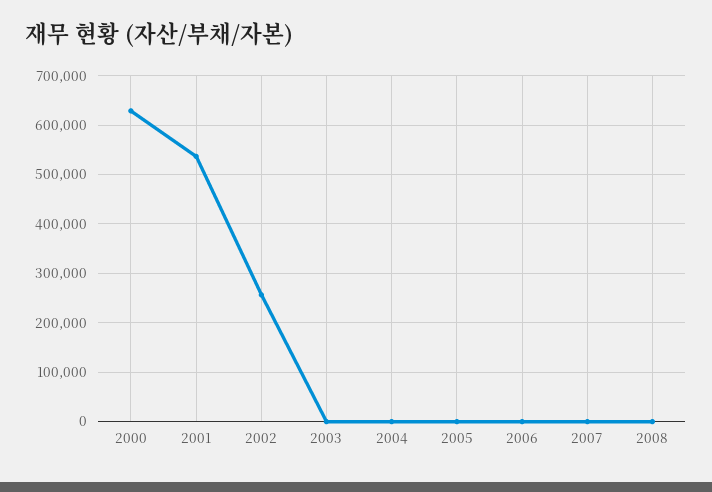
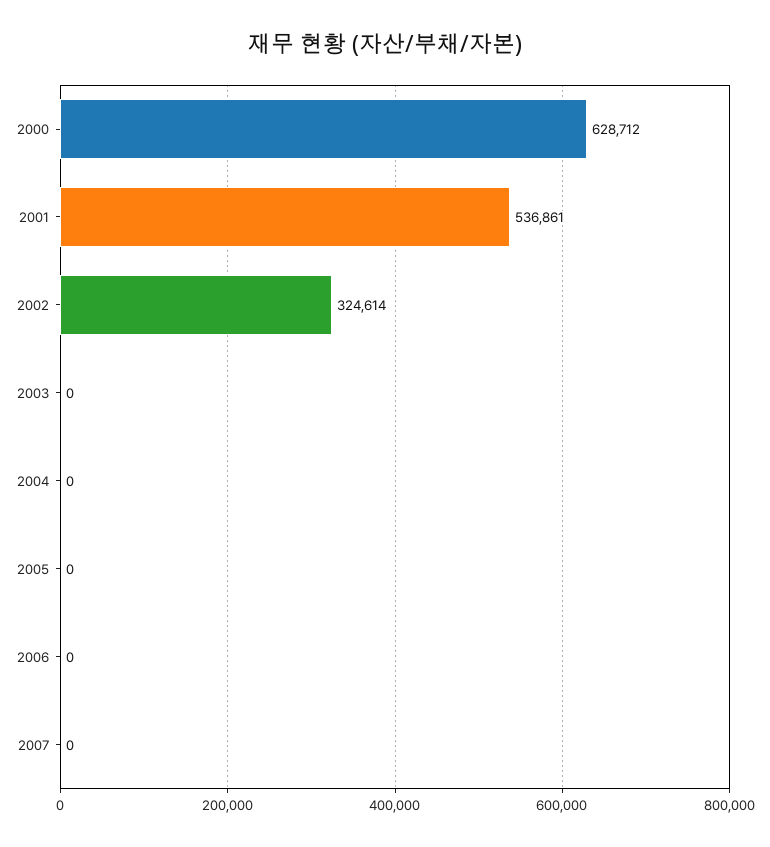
  {
    "2000": 628712,
    "2001": 536861,
-   "2002": 260000,
+   "2002": 324614,
    "2003": 0,
    "2004": 0,
    "2005": 0,
    "2006": 0,
-   "2007": 0,
+   "2007": 0
-   "2008": 0
  }

